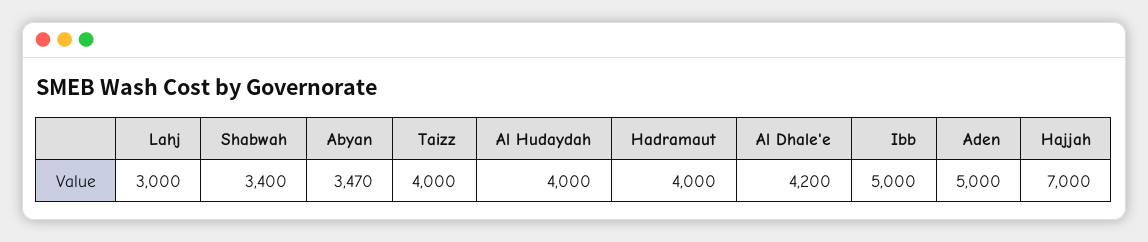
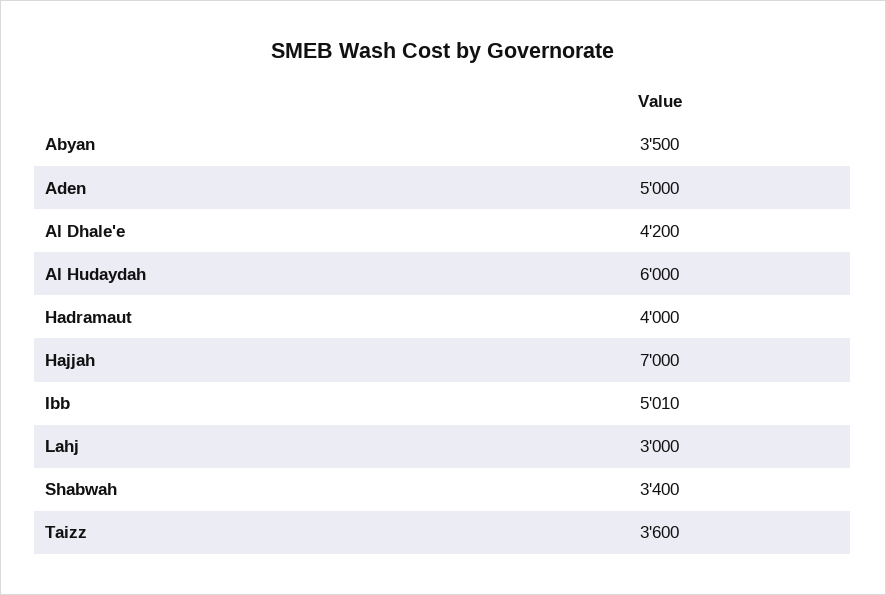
  {
    "Lahj": 3000,
    "Shabwah": 3400,
-   "Abyan": 3470,
+   "Abyan": 3500,
-   "Taizz": 4000,
+   "Taizz": 3600,
-   "Al Hudaydah": 4000,
+   "Al Hudaydah": 6000,
    "Hadramaut": 4000,
    "Al Dhale'e": 4200,
-   "Ibb": 5000,
+   "Ibb": 5010,
    "Aden": 5000,
    "Hajjah": 7000
  }

